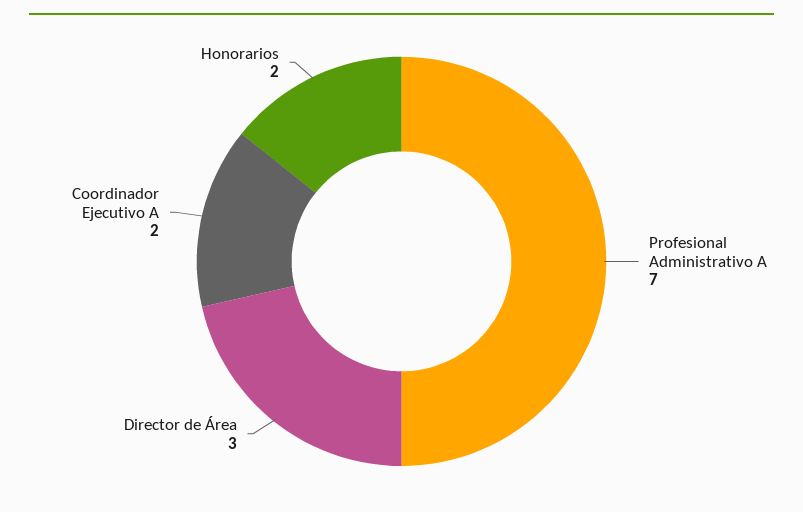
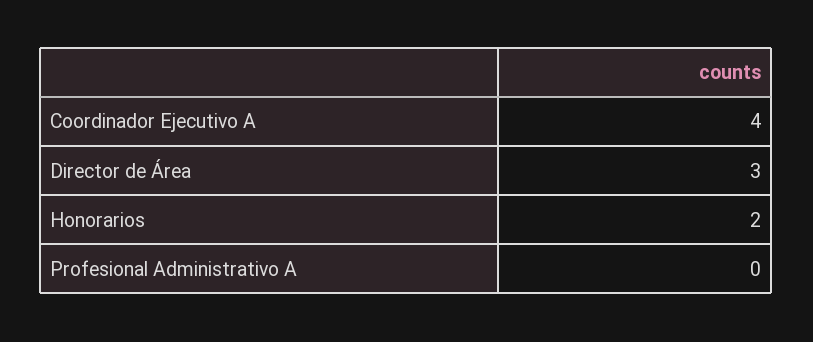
  {
-   "Profesional Administrativo A": 7,
+   "Profesional Administrativo A": 0,
    "Director de Área": 3,
-   "Coordinador Ejecutivo A": 2,
+   "Coordinador Ejecutivo A": 4,
    "Honorarios": 2
  }

